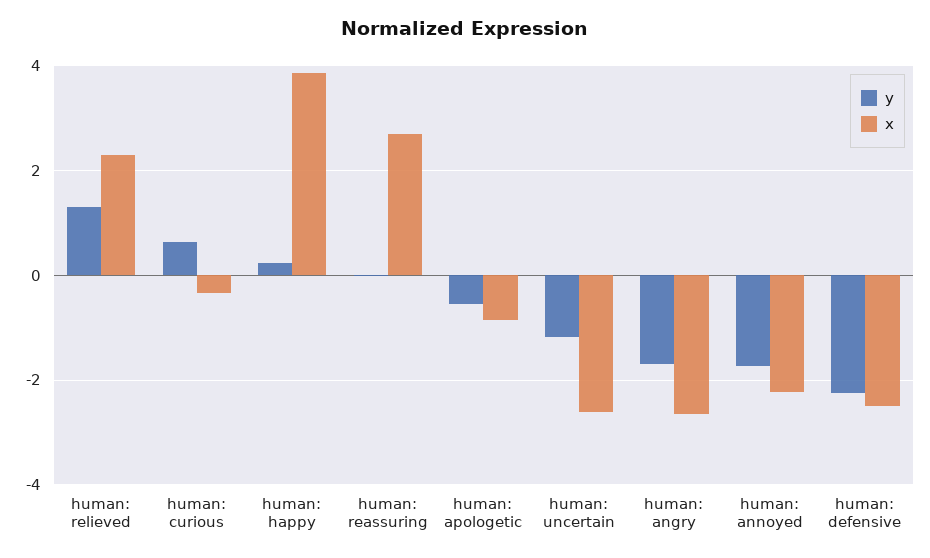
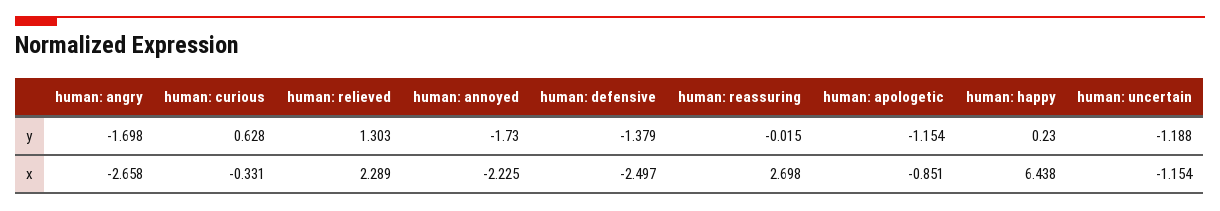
  {
    "y": {
      "human: relieved": 1.303,
      "human: curious": 0.628,
      "human: happy": 0.23,
      "human: reassuring": -0.015,
-     "human: apologetic": -0.6,
+     "human: apologetic": -1.154,
      "human: uncertain": -1.188,
      "human: angry": -1.698,
      "human: annoyed": -1.73,
-     "human: defensive": -2.2
+     "human: defensive": -1.379
    },
    "x": {
      "human: relieved": 2.289,
      "human: curious": -0.331,
-     "human: happy": 3.8,
+     "human: happy": 6.438,
      "human: reassuring": 2.698,
      "human: apologetic": -0.851,
-     "human: uncertain": -2.6,
+     "human: uncertain": -1.154,
      "human: angry": -2.658,
      "human: annoyed": -2.225,
      "human: defensive": -2.497
    }
  }

